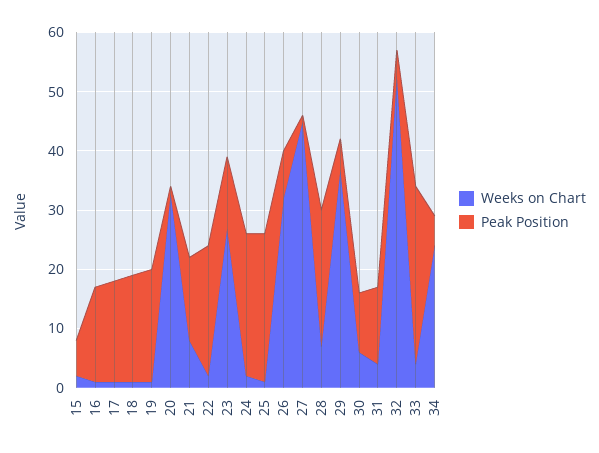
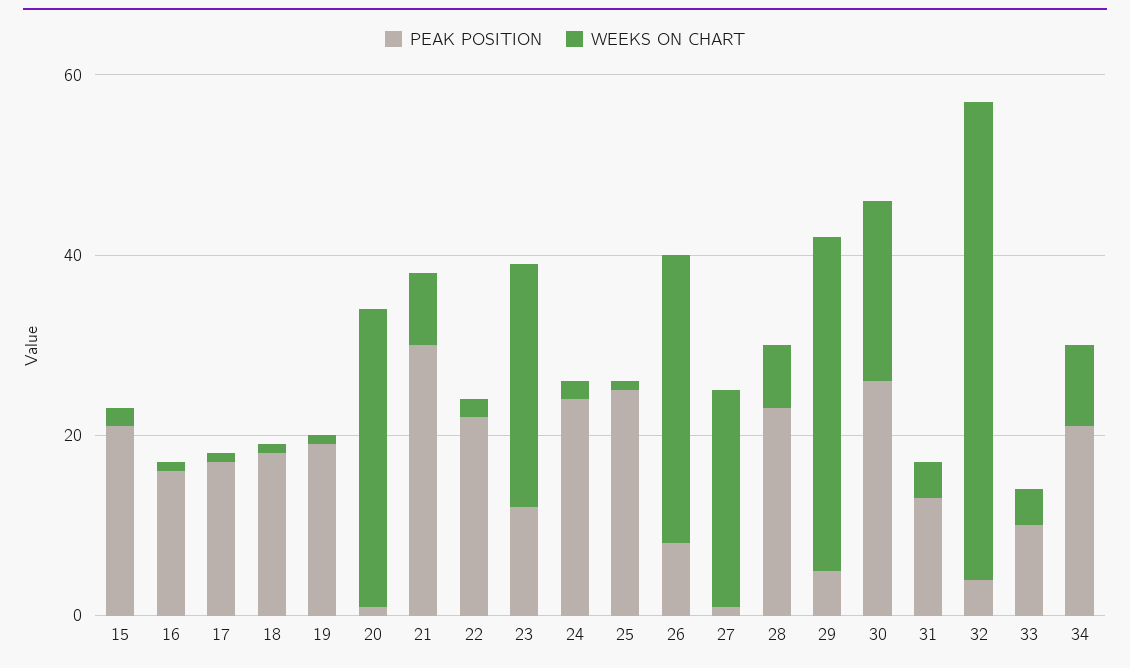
  {
    "Weeks on Chart": {
      "15": 0,
      "16": 0,
      "17": 0,
      "18": 0,
      "19": 0,
      "20": 35,
      "21": 10,
      "22": 0,
      "23": 25,
      "24": 0,
      "25": 0,
      "26": 30,
-     "27": 45,
+     "27": 25,
      "28": 5,
      "29": 35,
-     "30": 5,
+     "30": 20,
      "31": 5,
      "32": 55,
      "33": 5,
-     "34": 25
+     "34": 10
    },
    "Peak Position": {
-     "15": 5,
+     "15": 20,
      "16": 15,
      "17": 15,
      "18": 20,
      "19": 20,
      "20": 0,
-     "21": 15,
+     "21": 30,
      "22": 20,
      "23": 10,
      "24": 25,
      "25": 25,
      "26": 10,
      "27": 0,
      "28": 25,
      "29": 5,
-     "30": 10,
+     "30": 25,
      "31": 15,
      "32": 5,
-     "33": 30,
+     "33": 10,
-     "34": 5
+     "34": 20
    }
  }

